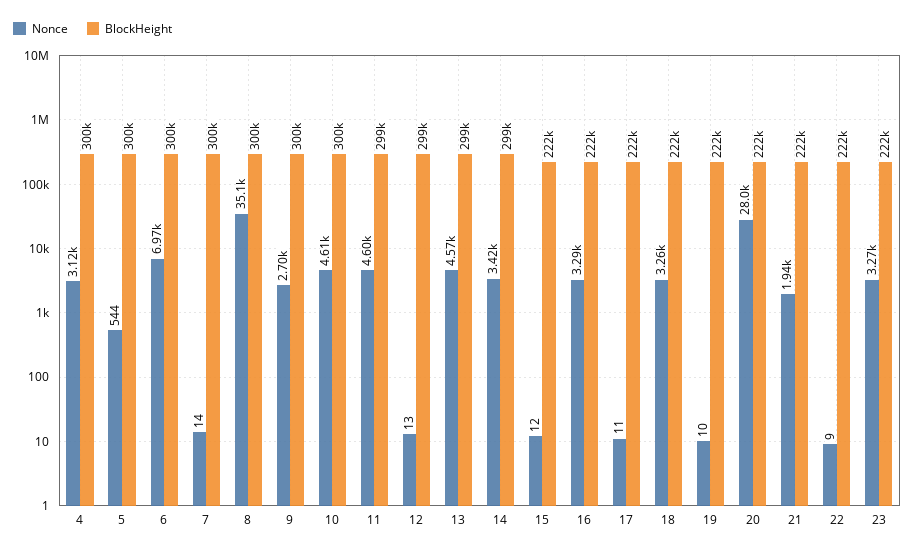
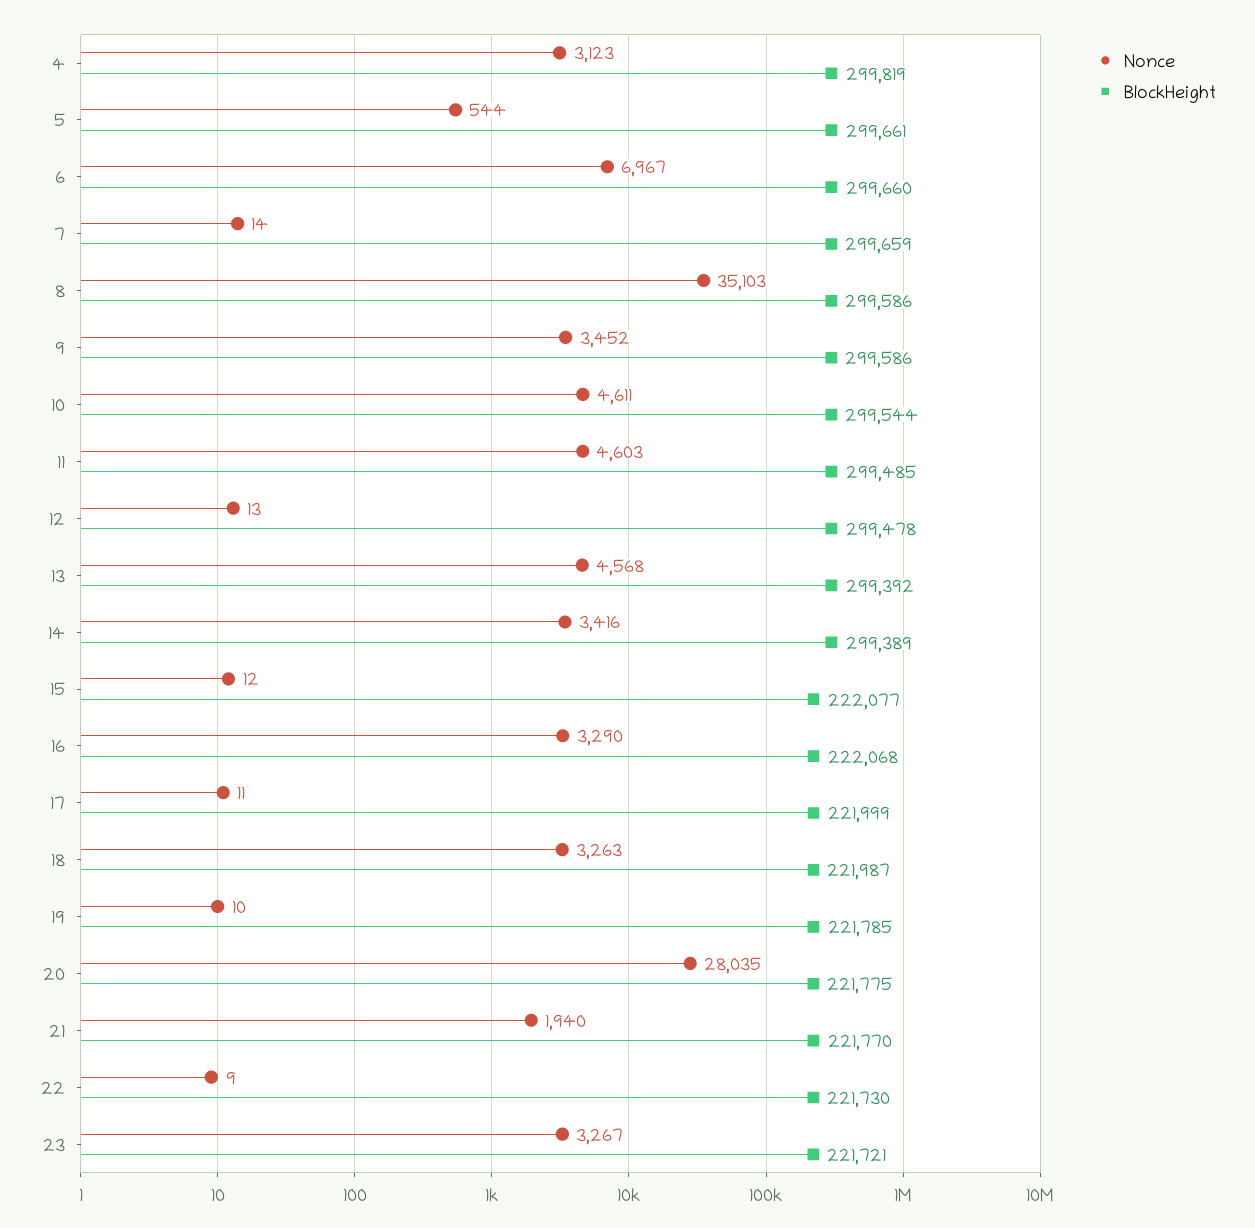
  {
    "Nonce": {
      "4": 3123,
      "5": 544,
      "6": 6967,
      "7": 14,
      "8": 35103,
-     "9": 2700,
+     "9": 3452,
      "10": 4611,
      "11": 4603,
      "12": 13,
      "13": 4568,
      "14": 3416,
      "15": 12,
      "16": 3290,
      "17": 11,
      "18": 3263,
      "19": 10,
      "20": 28035,
      "21": 1940,
      "22": 9,
      "23": 3267
    },
    "BlockHeight": {
      "4": 299819,
      "5": 299661,
      "6": 299660,
      "7": 299659,
      "8": 299586,
      "9": 299586,
      "10": 299544,
      "11": 299485,
      "12": 299478,
      "13": 299392,
      "14": 299389,
      "15": 222077,
      "16": 222068,
      "17": 221999,
      "18": 221987,
      "19": 221785,
      "20": 221775,
      "21": 221770,
      "22": 221730,
      "23": 221721
    }
  }

